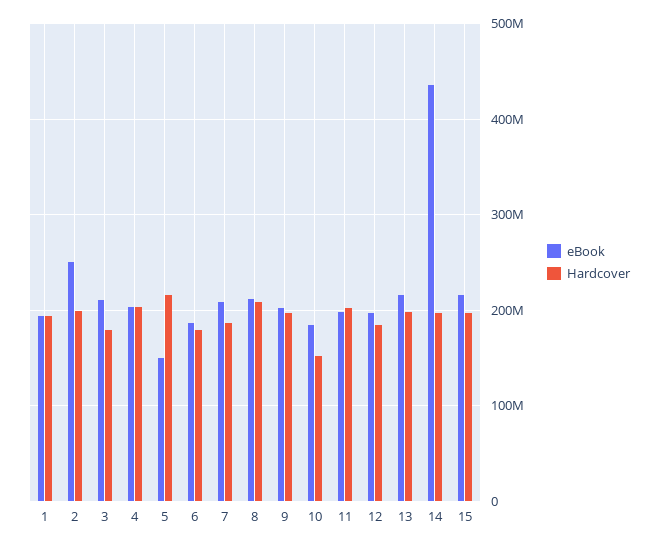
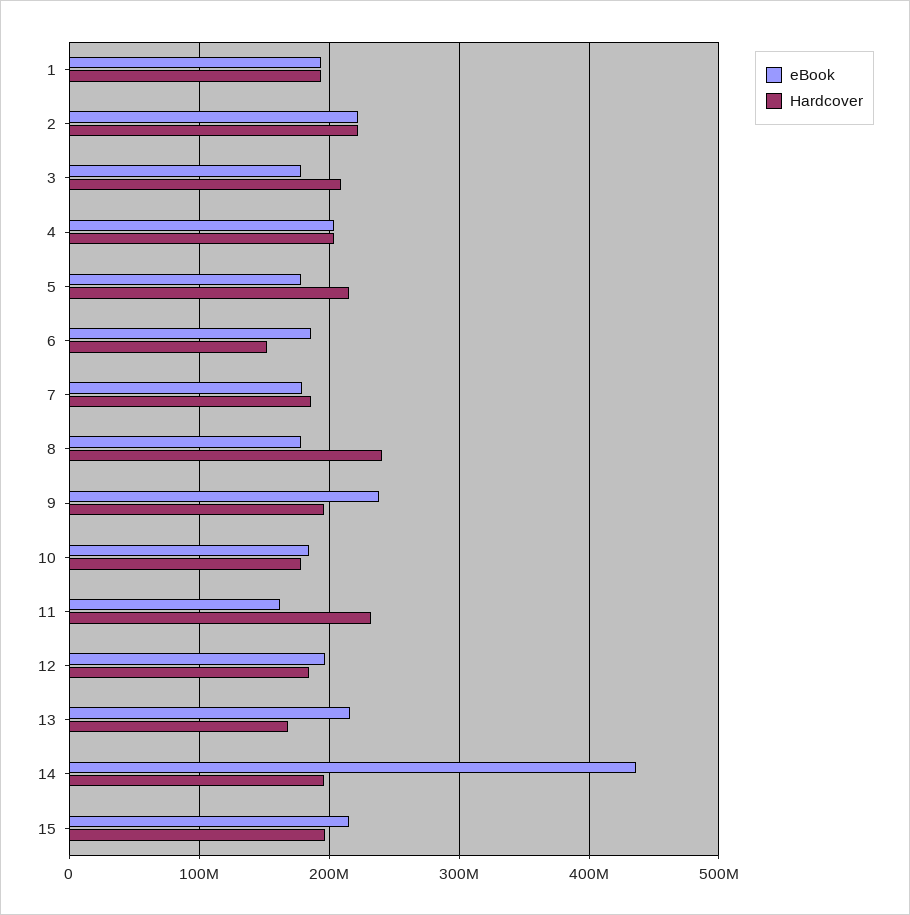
  {
    "eBook": {
      "1": 190000000,
-     "2": 250000000,
+     "2": 220000000,
-     "3": 210000000,
+     "3": 180000000,
      "4": 200000000,
-     "5": 150000000,
+     "5": 180000000,
      "6": 190000000,
-     "7": 210000000,
+     "7": 180000000,
-     "8": 210000000,
+     "8": 180000000,
-     "9": 200000000,
+     "9": 240000000,
      "10": 180000000,
-     "11": 200000000,
+     "11": 160000000,
      "12": 200000000,
      "13": 220000000,
      "14": 440000000,
      "15": 220000000
    },
    "Hardcover": {
      "1": 190000000,
-     "2": 200000000,
+     "2": 220000000,
-     "3": 180000000,
+     "3": 210000000,
      "4": 200000000,
      "5": 220000000,
-     "6": 180000000,
+     "6": 150000000,
      "7": 190000000,
-     "8": 210000000,
+     "8": 240000000,
      "9": 200000000,
-     "10": 150000000,
+     "10": 180000000,
-     "11": 200000000,
+     "11": 230000000,
      "12": 180000000,
-     "13": 200000000,
+     "13": 170000000,
      "14": 200000000,
      "15": 200000000
    }
  }

